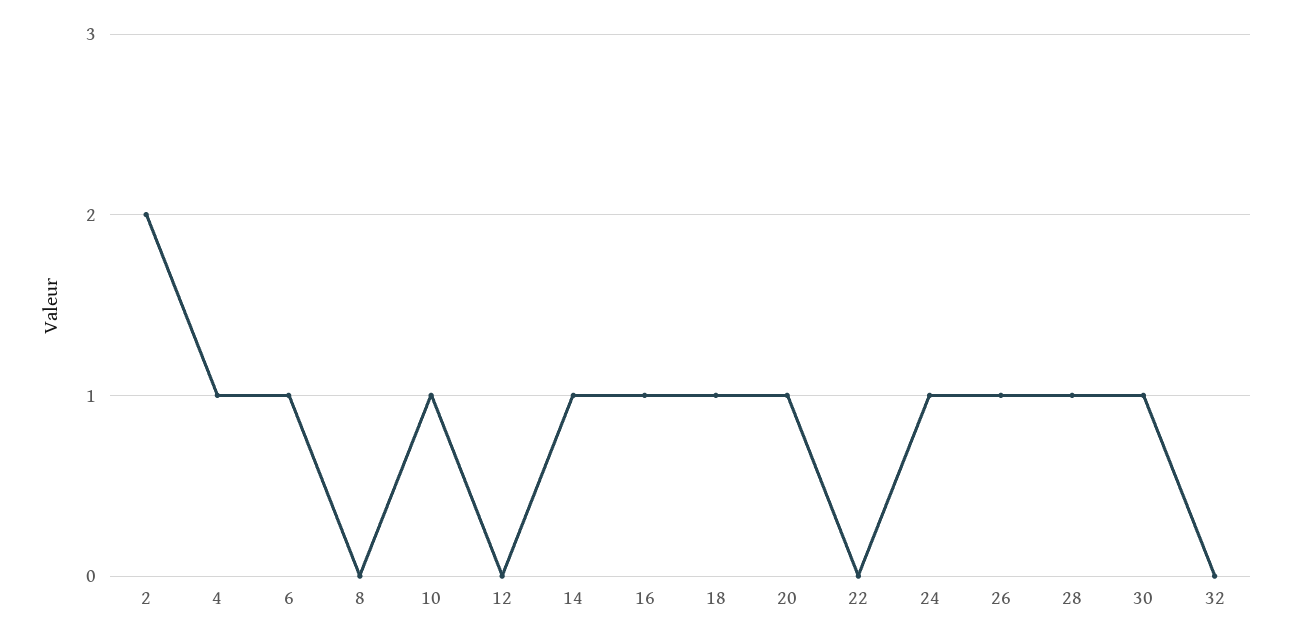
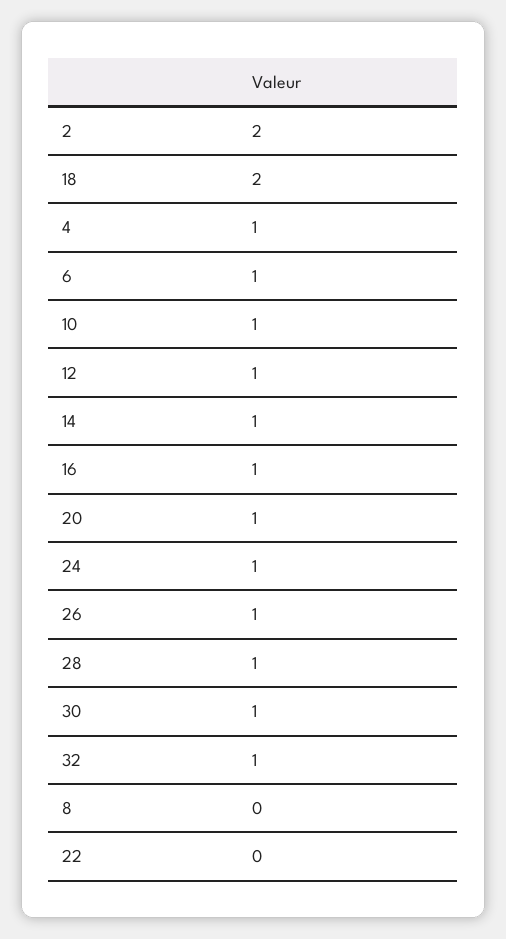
  {
    "2": 2,
    "4": 1,
    "6": 1,
    "8": 0,
    "10": 1,
-   "12": 0,
+   "12": 1,
    "14": 1,
    "16": 1,
-   "18": 1,
+   "18": 2,
    "20": 1,
    "22": 0,
    "24": 1,
    "26": 1,
    "28": 1,
    "30": 1,
-   "32": 0
+   "32": 1
  }

